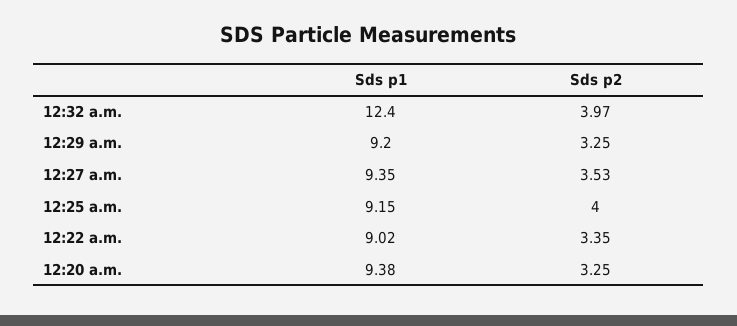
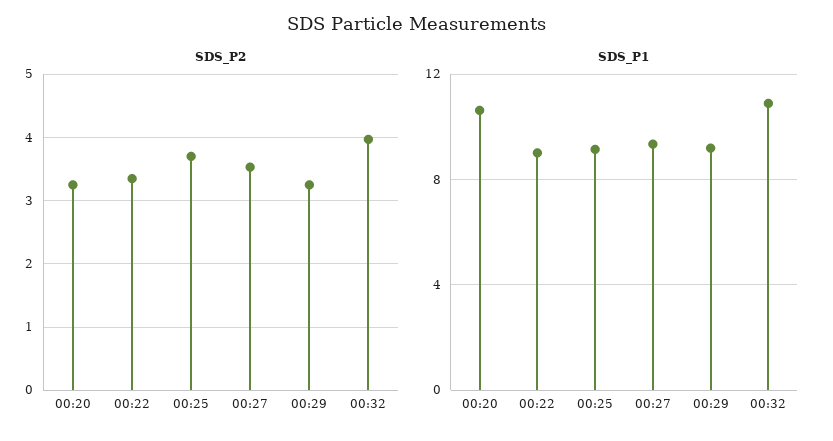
  {
    "Sds p1": {
-     "12:32 a.m.": 12.4,
+     "12:32 a.m.": 11,
      "12:29 a.m.": 9.2,
      "12:27 a.m.": 9.35,
      "12:25 a.m.": 9.15,
      "12:22 a.m.": 9.02,
-     "12:20 a.m.": 9.38
+     "12:20 a.m.": 10.5
    },
    "Sds p2": {
      "12:32 a.m.": 3.97,
      "12:29 a.m.": 3.25,
      "12:27 a.m.": 3.53,
-     "12:25 a.m.": 4,
+     "12:25 a.m.": 3.7,
      "12:22 a.m.": 3.35,
      "12:20 a.m.": 3.25
    }
  }

